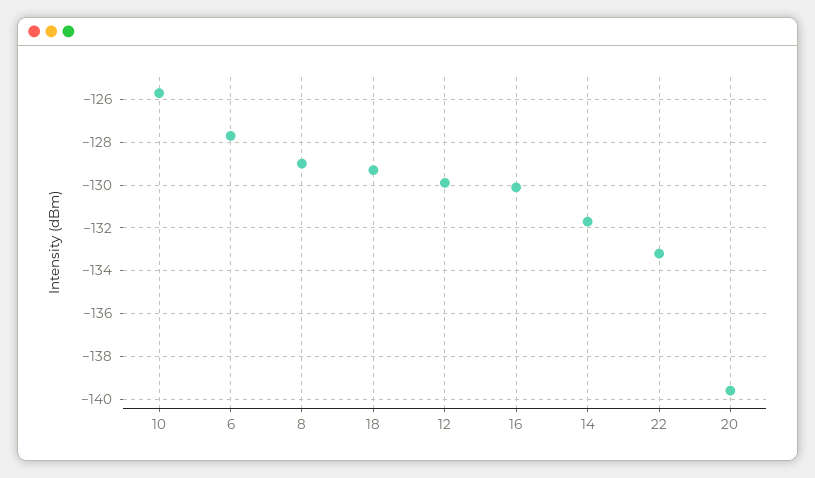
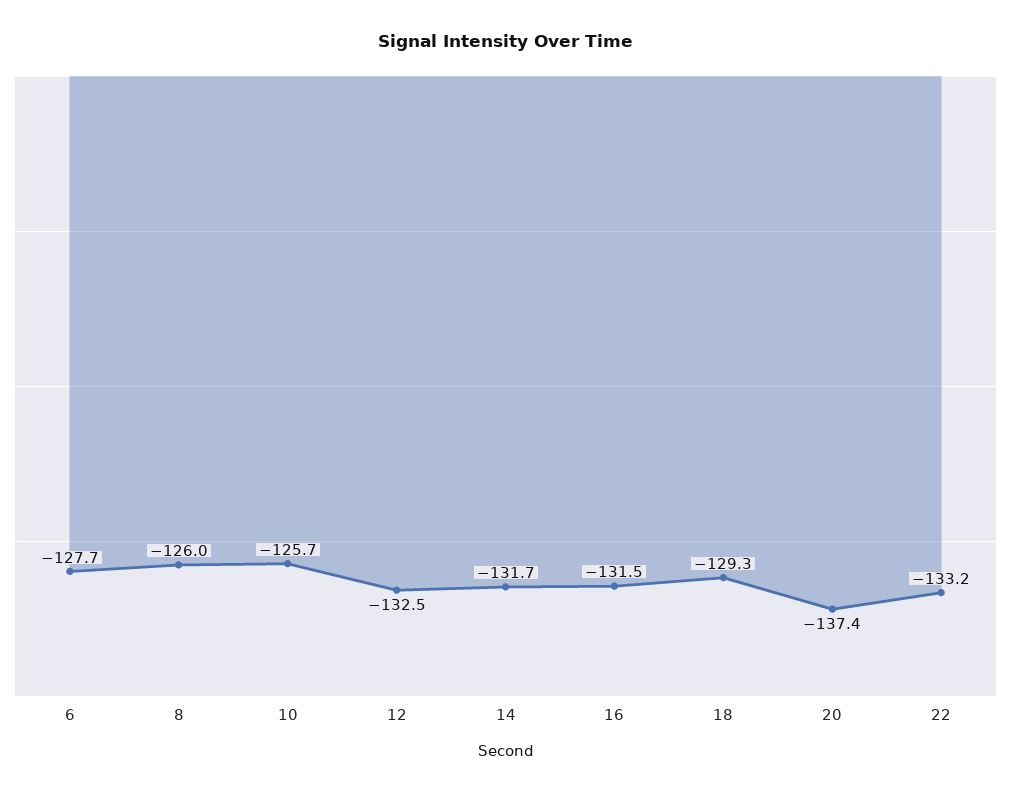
  {
    "10": -125.7,
    "6": -127.7,
-   "8": -129,
+   "8": -126,
    "18": -129.3,
-   "12": -130,
+   "12": -132.5,
-   "16": -130,
+   "16": -131.5,
    "14": -131.7,
    "22": -133.2,
-   "20": -139.5
+   "20": -137.4
  }

